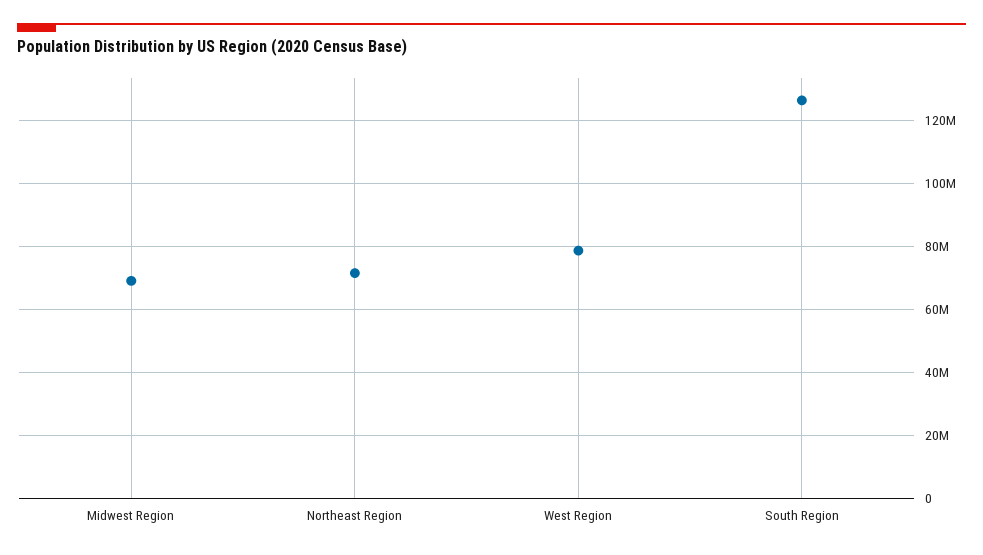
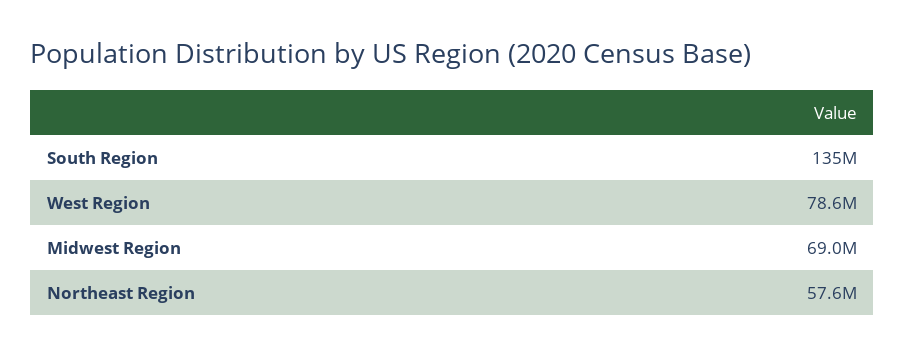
  {
    "Midwest Region": 69000000,
-   "Northeast Region": 72000000,
+   "Northeast Region": 57600000,
    "West Region": 78600000,
-   "South Region": 126000000
+   "South Region": 135000000
  }

